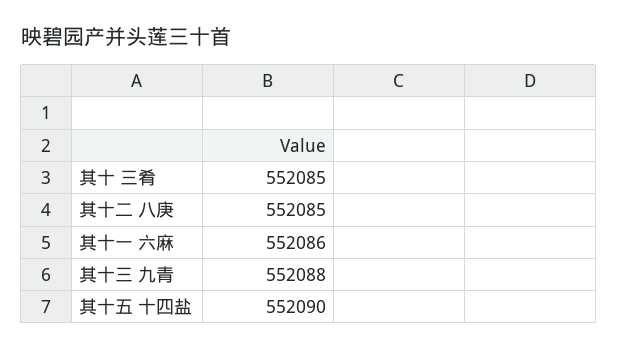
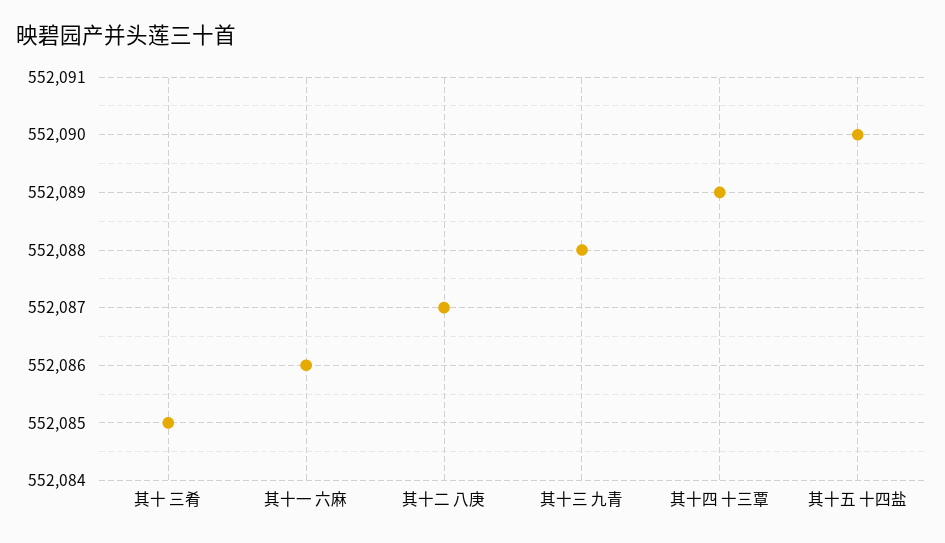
  {
    "其十 三肴": 552085,
-   "其十二 八庚": 552085,
+   "其十二 八庚": 552087,
    "其十一 六麻": 552086,
    "其十三 九青": 552088,
-   "其十五 十四盐": 552090
+   "其十五 十四盐": 552090,
+   "其十四 十三覃": 552089
  }

